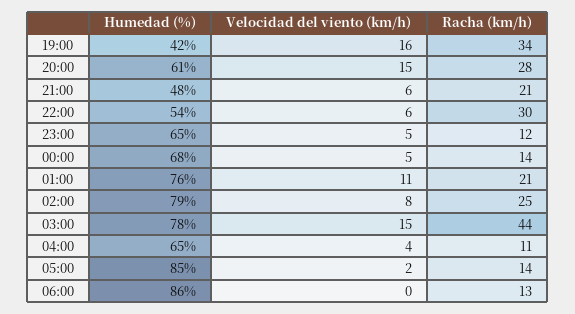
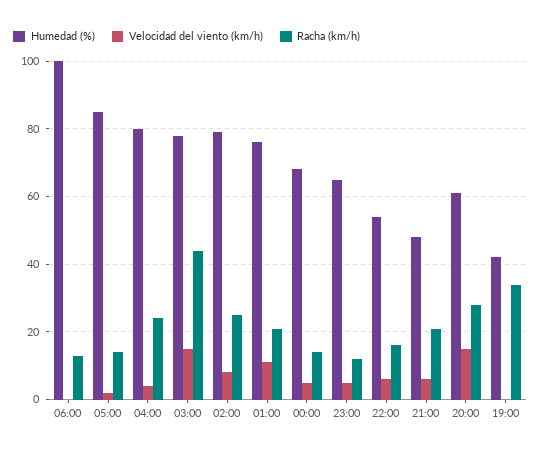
  {
    "Humedad (%)": {
      "19:00": 42,
      "20:00": 61,
      "21:00": 48,
      "22:00": 54,
      "23:00": 65,
      "00:00": 68,
      "01:00": 76,
      "02:00": 79,
      "03:00": 78,
-     "04:00": 65,
+     "04:00": 80,
      "05:00": 85,
-     "06:00": 86
+     "06:00": 100
    },
    "Velocidad del viento (km/h)": {
-     "19:00": 16,
+     "19:00": 0,
      "20:00": 15,
      "21:00": 6,
      "22:00": 6,
      "23:00": 5,
      "00:00": 5,
      "01:00": 11,
      "02:00": 8,
      "03:00": 15,
      "04:00": 4,
      "05:00": 2,
      "06:00": 0
    },
    "Racha (km/h)": {
      "19:00": 34,
      "20:00": 28,
      "21:00": 21,
-     "22:00": 30,
+     "22:00": 15,
      "23:00": 12,
      "00:00": 14,
      "01:00": 21,
      "02:00": 25,
      "03:00": 44,
-     "04:00": 11,
+     "04:00": 25,
      "05:00": 14,
      "06:00": 13
    }
  }

